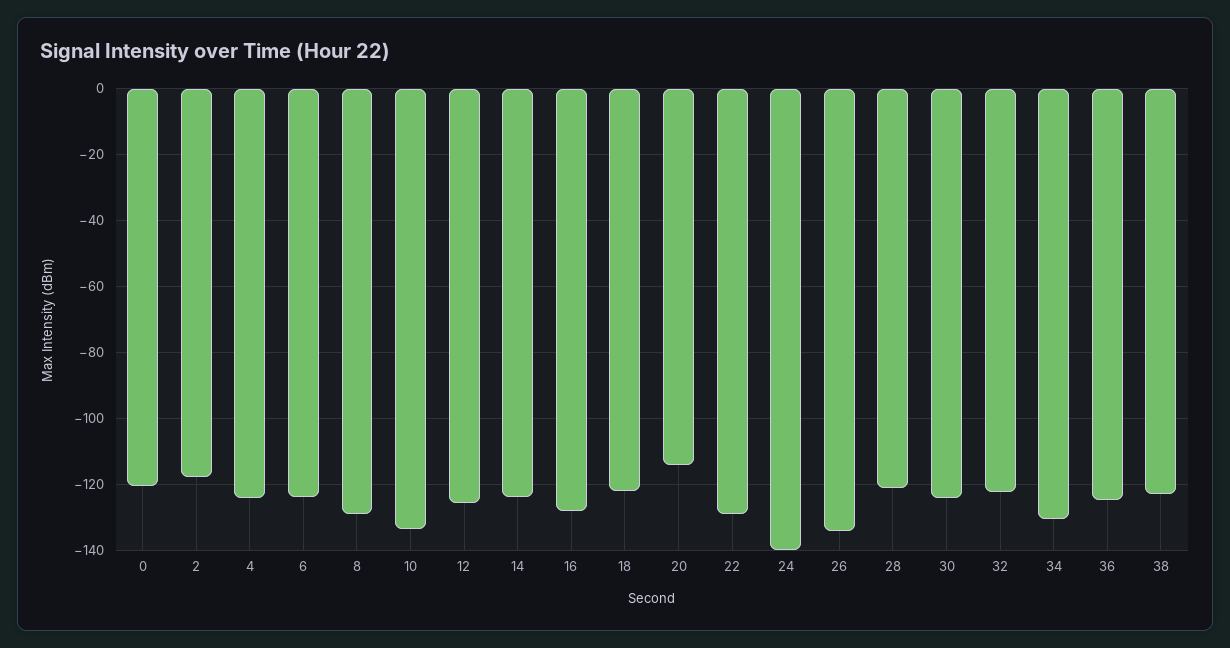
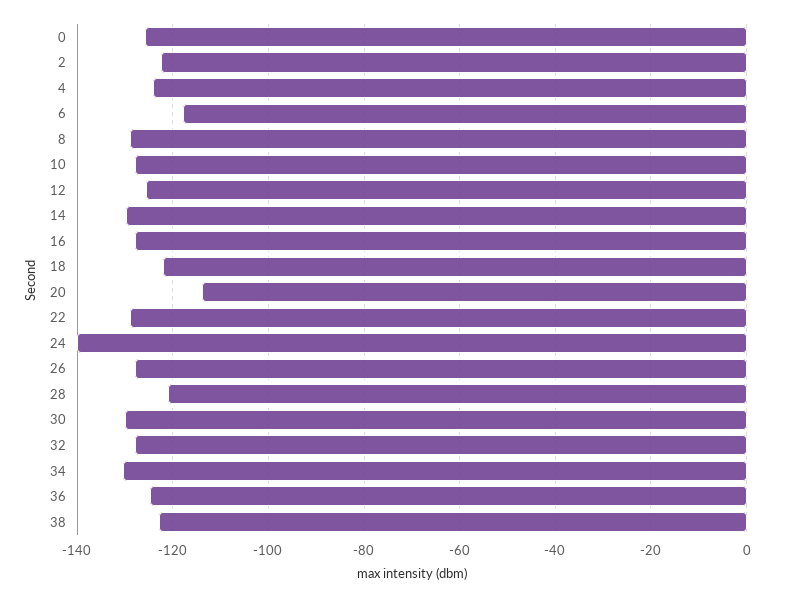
  {
-   "0": -120,
+   "0": -126,
-   "2": -118,
+   "2": -122,
    "4": -124,
-   "6": -124,
+   "6": -118,
    "8": -130,
-   "10": -134,
+   "10": -128,
    "12": -126,
-   "14": -124,
+   "14": -130,
    "16": -128,
    "18": -122,
    "20": -114,
    "22": -130,
    "24": -140,
-   "26": -134,
+   "26": -128,
    "28": -122,
-   "30": -124,
+   "30": -130,
-   "32": -122,
+   "32": -128,
    "34": -130,
    "36": -124,
    "38": -124
  }

